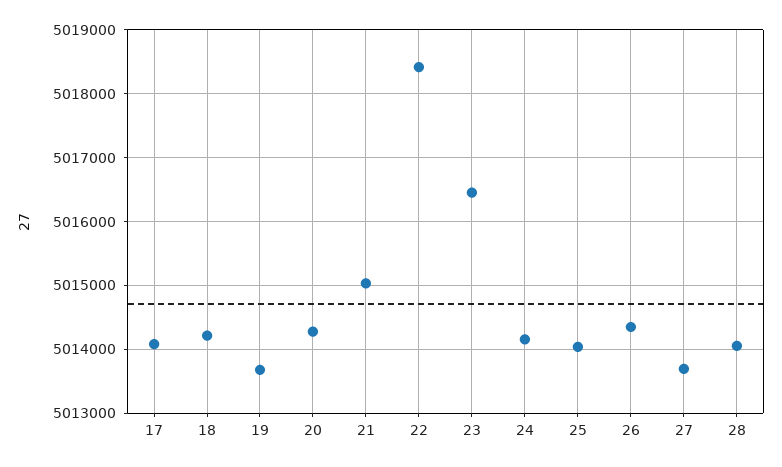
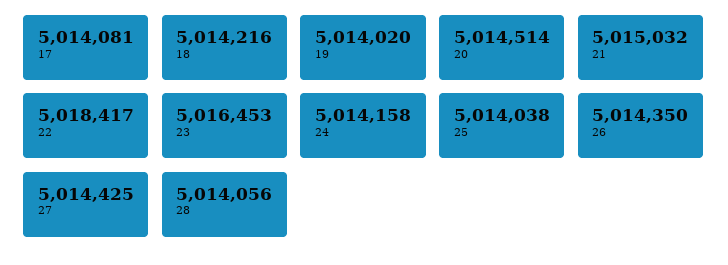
  {
    "17": 5014081,
    "18": 5014216,
-   "19": 5013700,
+   "19": 5014020,
-   "20": 5014300,
+   "20": 5014514,
    "21": 5015032,
    "22": 5018417,
    "23": 5016453,
    "24": 5014158,
    "25": 5014038,
    "26": 5014350,
-   "27": 5013700,
+   "27": 5014425,
    "28": 5014056
  }

